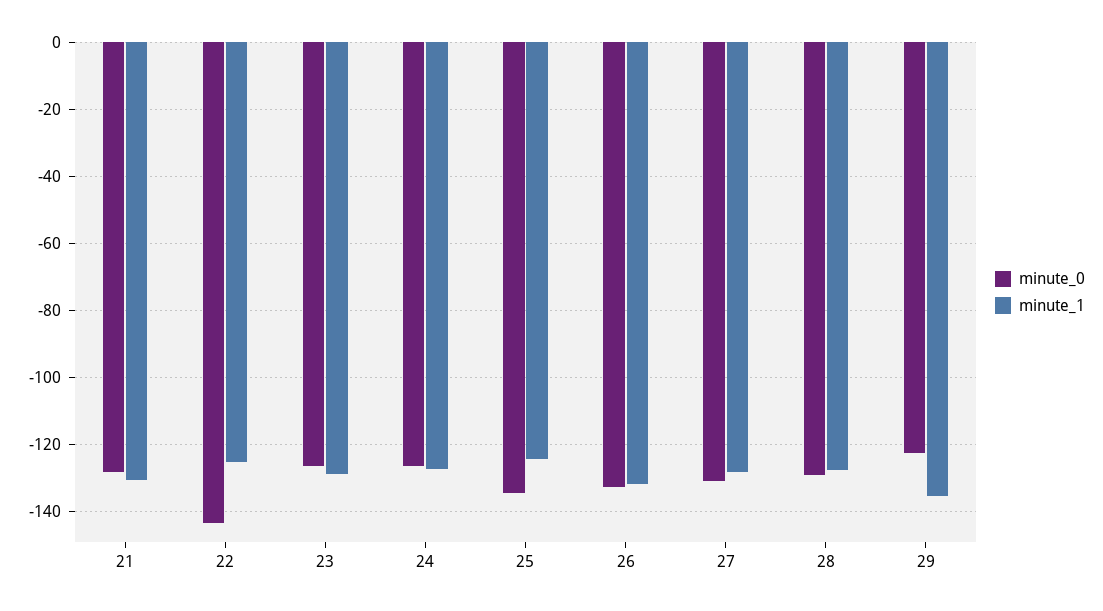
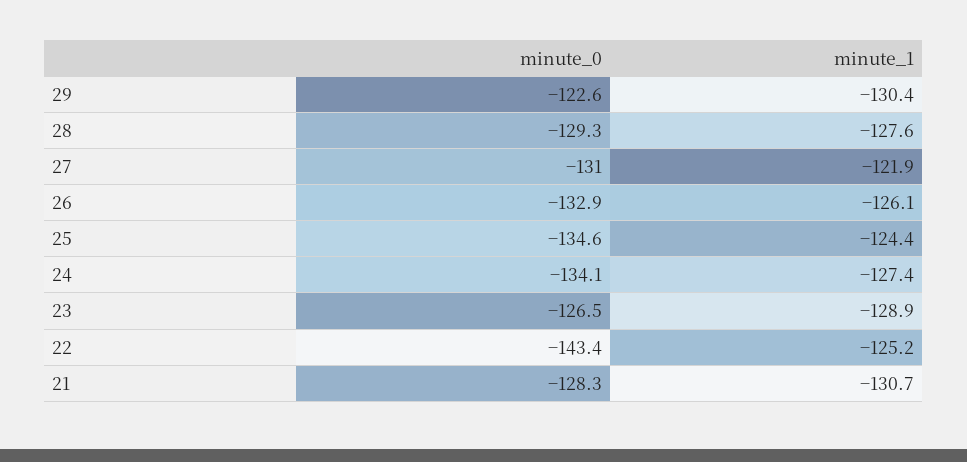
  {
    "minute_0": {
      "21": -128.3,
      "22": -143.4,
      "23": -126.5,
-     "24": -126,
+     "24": -134.1,
      "25": -134.6,
      "26": -132.9,
      "27": -131,
      "28": -129.3,
      "29": -122.6
    },
    "minute_1": {
      "21": -130.7,
      "22": -125.2,
      "23": -128.9,
      "24": -127.4,
      "25": -124.4,
-     "26": -132,
+     "26": -126.1,
-     "27": -128,
+     "27": -121.9,
      "28": -127.6,
-     "29": -136
+     "29": -130.4
    }
  }

